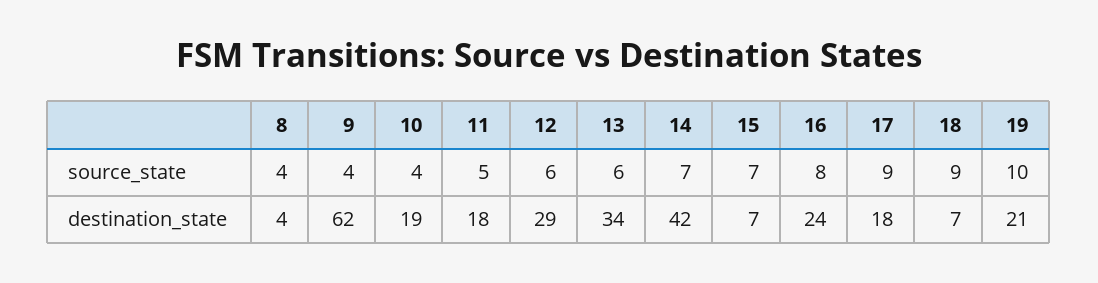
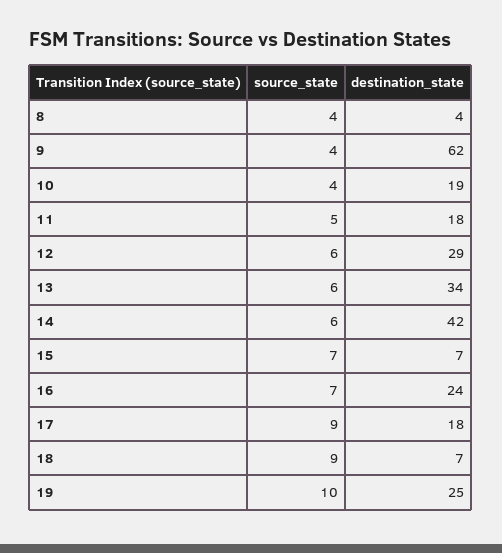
  {
    "8": {
      "source_state": 4,
      "destination_state": 4
    },
    "9": {
      "source_state": 4,
      "destination_state": 62
    },
    "10": {
      "source_state": 4,
      "destination_state": 19
    },
    "11": {
      "source_state": 5,
      "destination_state": 18
    },
    "12": {
      "source_state": 6,
      "destination_state": 29
    },
    "13": {
      "source_state": 6,
      "destination_state": 34
    },
    "14": {
-     "source_state": 7,
+     "source_state": 6,
      "destination_state": 42
    },
    "15": {
      "source_state": 7,
      "destination_state": 7
    },
    "16": {
-     "source_state": 8,
+     "source_state": 7,
      "destination_state": 24
    },
    "17": {
      "source_state": 9,
      "destination_state": 18
    },
    "18": {
      "source_state": 9,
      "destination_state": 7
    },
    "19": {
      "source_state": 10,
-     "destination_state": 21
+     "destination_state": 25
    }
  }

